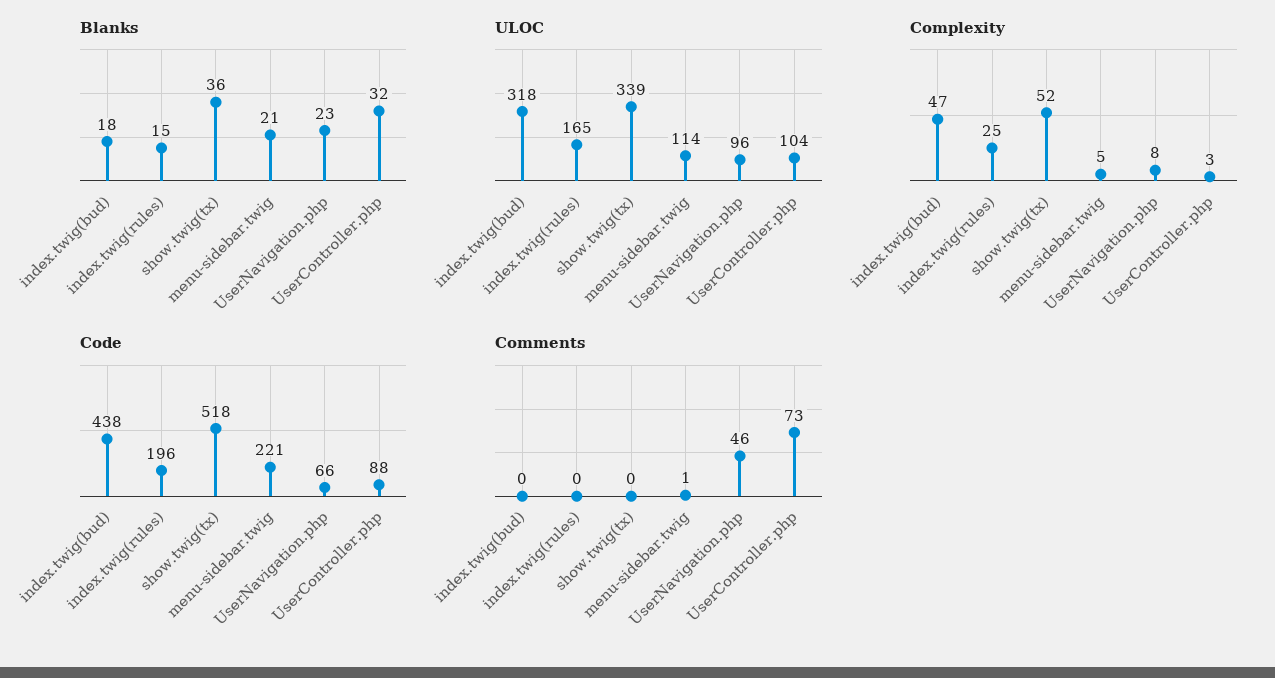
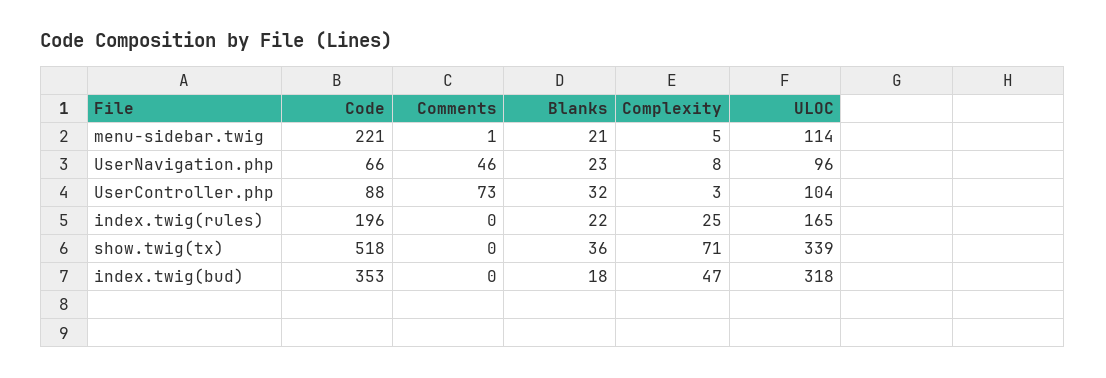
  {
    "Blanks": {
      "index.twig(bud)": 18,
-     "index.twig(rules)": 15,
+     "index.twig(rules)": 22,
      "show.twig(tx)": 36,
      "menu-sidebar.twig": 21,
      "UserNavigation.php": 23,
      "UserController.php": 32
    },
    "ULOC": {
      "index.twig(bud)": 318,
      "index.twig(rules)": 165,
      "show.twig(tx)": 339,
      "menu-sidebar.twig": 114,
      "UserNavigation.php": 96,
      "UserController.php": 104
    },
    "Complexity": {
      "index.twig(bud)": 47,
      "index.twig(rules)": 25,
-     "show.twig(tx)": 52,
+     "show.twig(tx)": 71,
      "menu-sidebar.twig": 5,
      "UserNavigation.php": 8,
      "UserController.php": 3
    },
    "Code": {
-     "index.twig(bud)": 438,
+     "index.twig(bud)": 353,
      "index.twig(rules)": 196,
      "show.twig(tx)": 518,
      "menu-sidebar.twig": 221,
      "UserNavigation.php": 66,
      "UserController.php": 88
    },
    "Comments": {
      "index.twig(bud)": 0,
      "index.twig(rules)": 0,
      "show.twig(tx)": 0,
      "menu-sidebar.twig": 1,
      "UserNavigation.php": 46,
      "UserController.php": 73
    }
  }

